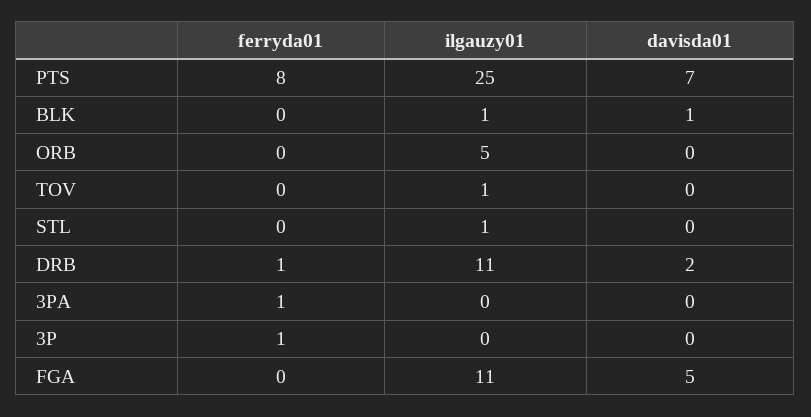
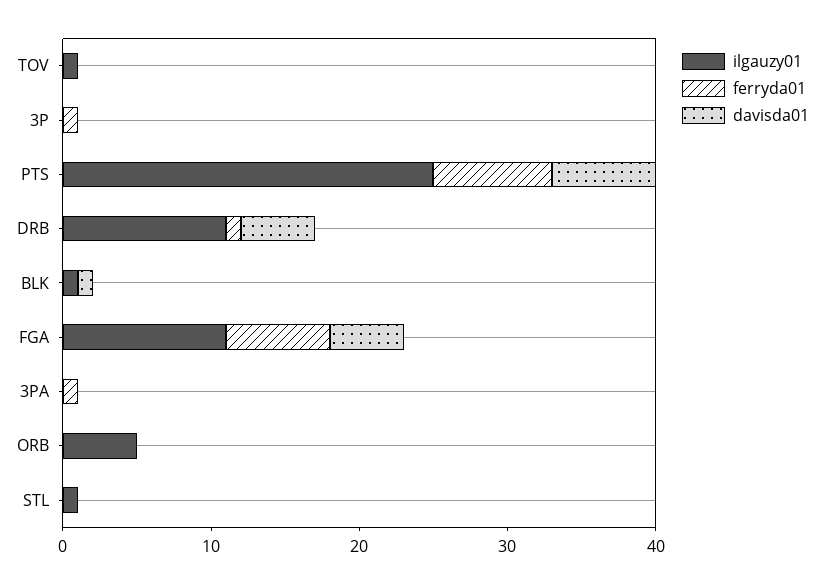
  {
    "ferryda01": {
      "PTS": 8,
      "BLK": 0,
      "ORB": 0,
      "TOV": 0,
      "STL": 0,
      "DRB": 1,
      "3PA": 1,
      "3P": 1,
-     "FGA": 0
+     "FGA": 7
    },
    "ilgauzy01": {
      "PTS": 25,
      "BLK": 1,
      "ORB": 5,
      "TOV": 1,
      "STL": 1,
      "DRB": 11,
      "3PA": 0,
      "3P": 0,
      "FGA": 11
    },
    "davisda01": {
      "PTS": 7,
      "BLK": 1,
      "ORB": 0,
      "TOV": 0,
      "STL": 0,
-     "DRB": 2,
+     "DRB": 5,
      "3PA": 0,
      "3P": 0,
      "FGA": 5
    }
  }

